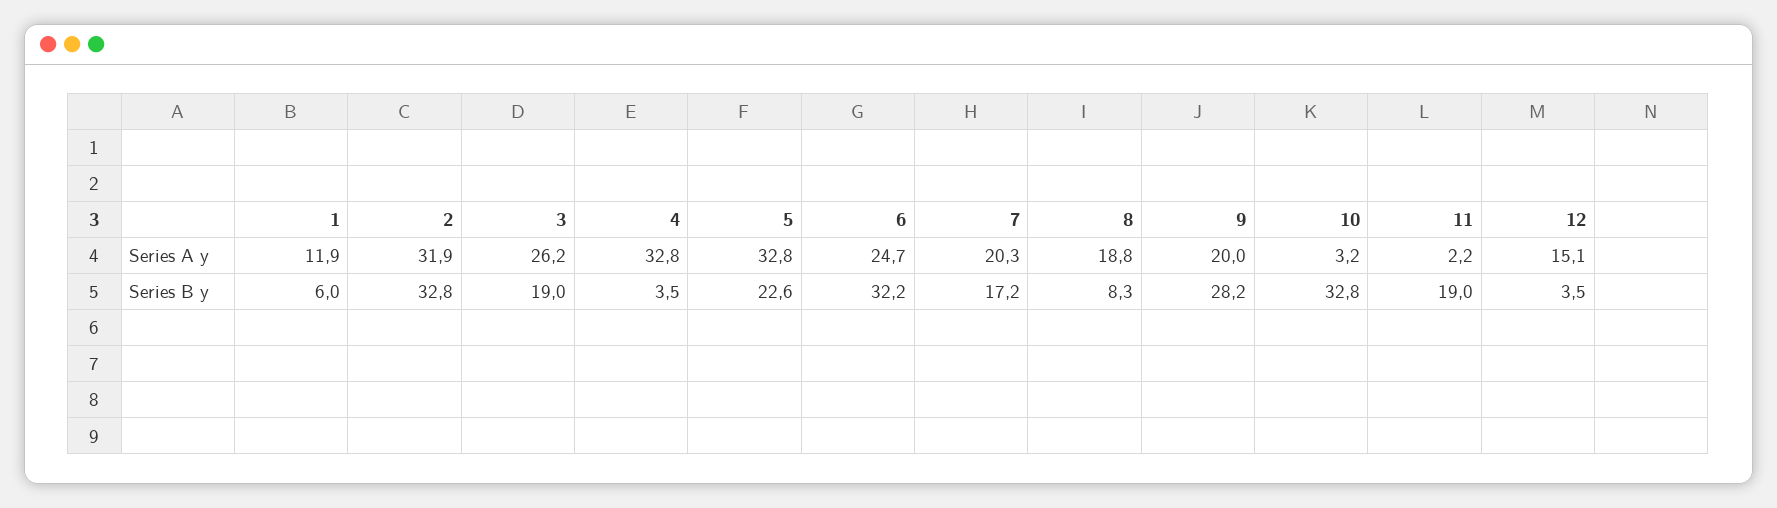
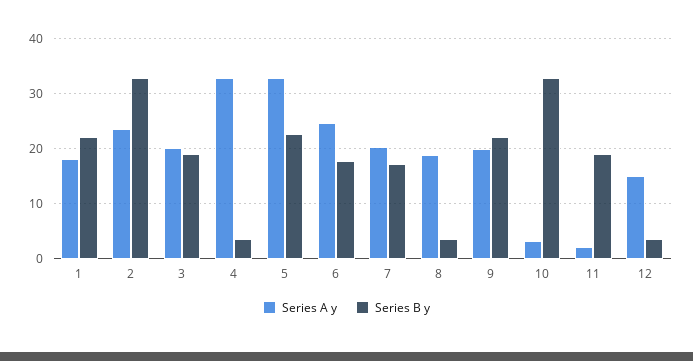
  {
    "Series A y": {
-     "1": 11.9,
+     "1": 18,
-     "2": 31.9,
+     "2": 24,
-     "3": 26.2,
+     "3": 20,
      "4": 32.8,
      "5": 32.8,
      "6": 24.7,
      "7": 20.3,
      "8": 18.8,
      "9": 20,
      "10": 3.2,
      "11": 2.2,
      "12": 15.1
    },
    "Series B y": {
-     "1": 6,
+     "1": 22,
      "2": 32.8,
      "3": 19,
      "4": 3.5,
      "5": 22.6,
-     "6": 32.2,
+     "6": 18,
      "7": 17.2,
-     "8": 8.3,
+     "8": 4,
-     "9": 28.2,
+     "9": 22,
      "10": 32.8,
      "11": 19,
      "12": 3.5
    }
  }

